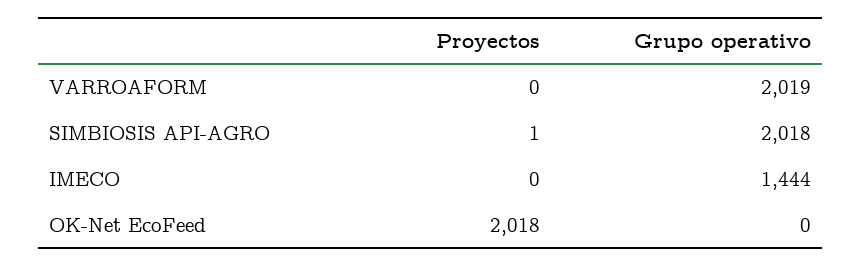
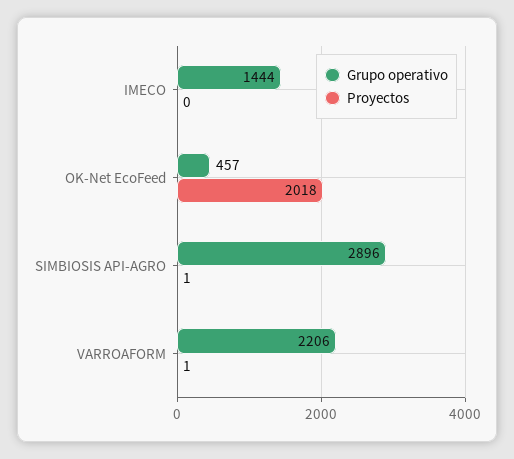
  {
    "Proyectos": {
-     "VARROAFORM": 0,
+     "VARROAFORM": 1,
      "SIMBIOSIS API-AGRO": 1,
      "IMECO": 0,
      "OK-Net EcoFeed": 2018
    },
    "Grupo operativo": {
-     "VARROAFORM": 2019,
+     "VARROAFORM": 2206,
-     "SIMBIOSIS API-AGRO": 2018,
+     "SIMBIOSIS API-AGRO": 2896,
      "IMECO": 1444,
-     "OK-Net EcoFeed": 0
+     "OK-Net EcoFeed": 457
    }
  }

